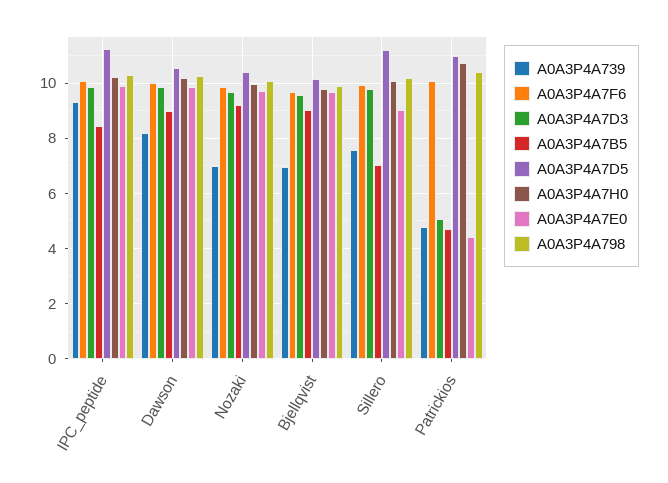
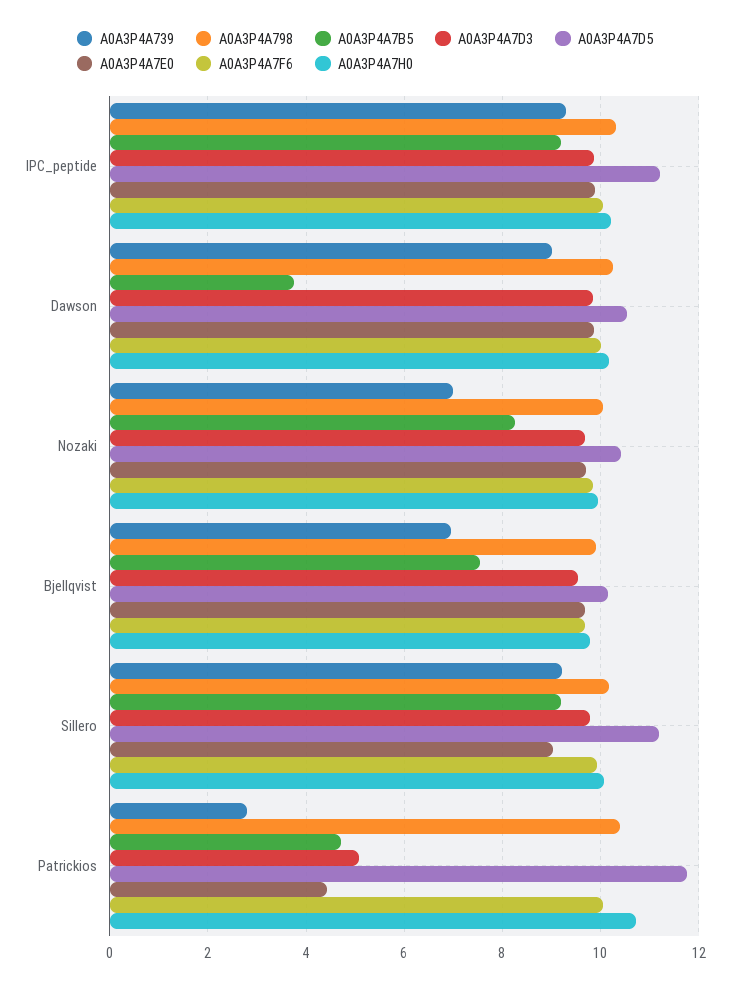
  {
    "A0A3P4A739": {
      "IPC_peptide": 9.2,
-     "Dawson": 8.25,
+     "Dawson": 9,
      "Nozaki": 7,
      "Bjellqvist": 7,
-     "Sillero": 7.5,
+     "Sillero": 9.2,
-     "Patrickios": 4.75
+     "Patrickios": 2.8
    },
    "A0A3P4A7F6": {
      "IPC_peptide": 10,
      "Dawson": 10,
      "Nozaki": 9.8,
      "Bjellqvist": 9.6,
      "Sillero": 10,
      "Patrickios": 10
    },
    "A0A3P4A7D3": {
      "IPC_peptide": 9.8,
      "Dawson": 9.8,
      "Nozaki": 9.6,
      "Bjellqvist": 9.6,
      "Sillero": 9.8,
      "Patrickios": 5
    },
    "A0A3P4A7B5": {
-     "IPC_peptide": 8.5,
+     "IPC_peptide": 9.2,
-     "Dawson": 9,
+     "Dawson": 3.8,
-     "Nozaki": 9.25,
+     "Nozaki": 8.2,
-     "Bjellqvist": 9,
+     "Bjellqvist": 7.6,
-     "Sillero": 7,
+     "Sillero": 9.2,
      "Patrickios": 4.8
    },
    "A0A3P4A7D5": {
      "IPC_peptide": 11.2,
      "Dawson": 10.6,
      "Nozaki": 10.4,
      "Bjellqvist": 10.2,
      "Sillero": 11.2,
-     "Patrickios": 11
+     "Patrickios": 11.8
    },
    "A0A3P4A7H0": {
      "IPC_peptide": 10.2,
      "Dawson": 10.2,
      "Nozaki": 10,
      "Bjellqvist": 9.8,
      "Sillero": 10,
      "Patrickios": 10.8
    },
    "A0A3P4A7E0": {
      "IPC_peptide": 9.8,
      "Dawson": 9.8,
      "Nozaki": 9.8,
      "Bjellqvist": 9.6,
      "Sillero": 9,
      "Patrickios": 4.4
    },
    "A0A3P4A798": {
      "IPC_peptide": 10.4,
      "Dawson": 10.2,
      "Nozaki": 10,
      "Bjellqvist": 10,
      "Sillero": 10.2,
      "Patrickios": 10.4
    }
  }

